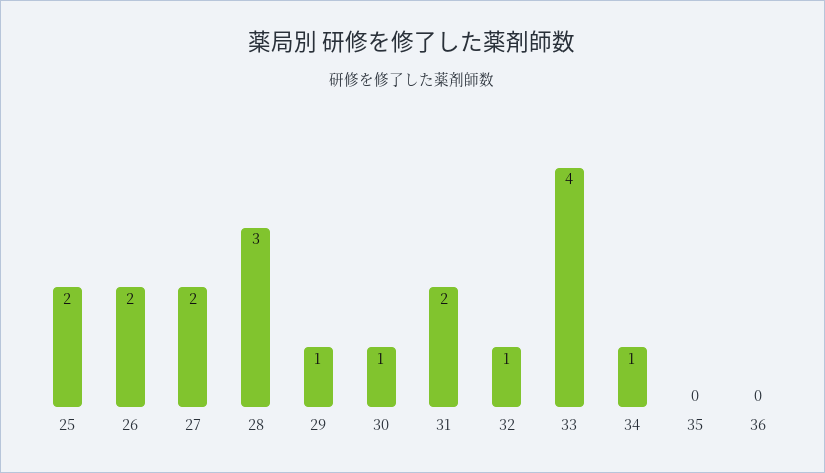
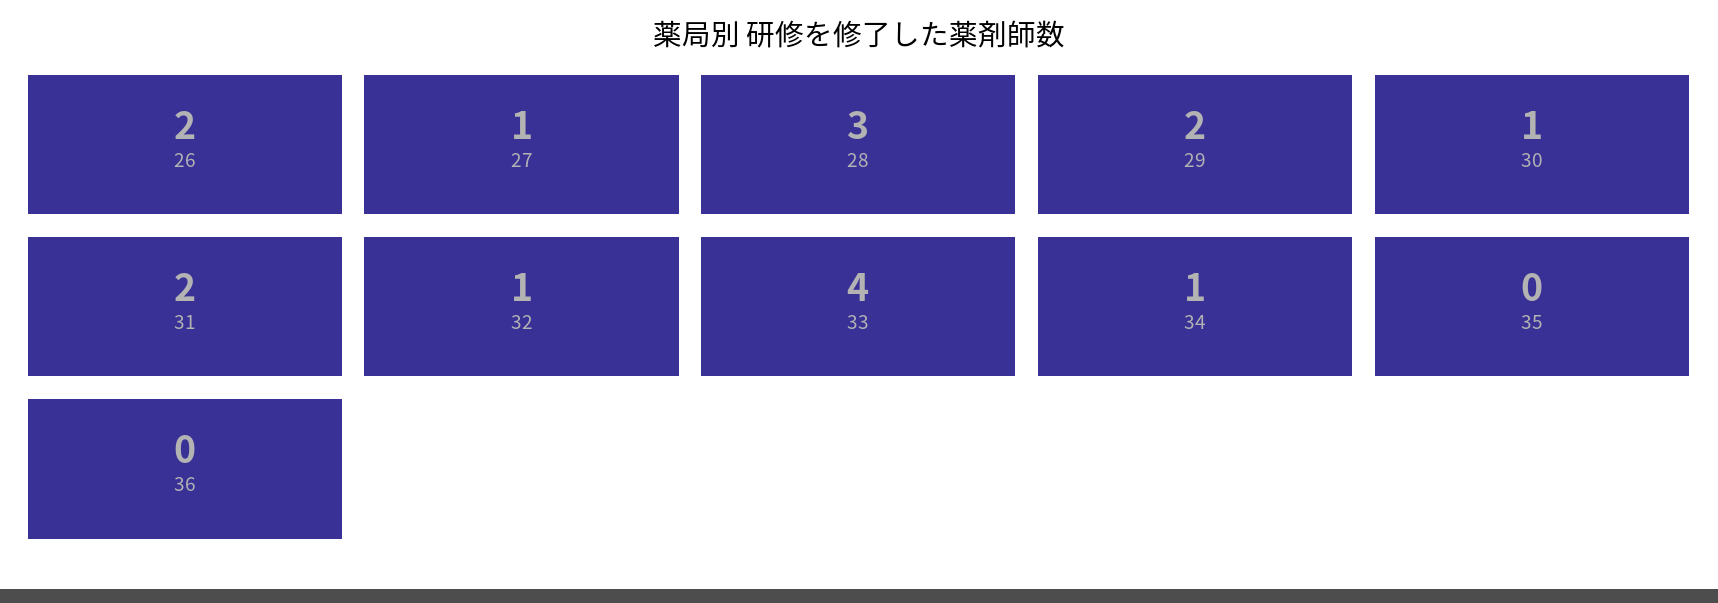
  {
-   "25": 2,
    "26": 2,
-   "27": 2,
+   "27": 1,
    "28": 3,
-   "29": 1,
+   "29": 2,
    "30": 1,
    "31": 2,
    "32": 1,
    "33": 4,
    "34": 1,
    "35": 0,
    "36": 0
  }

